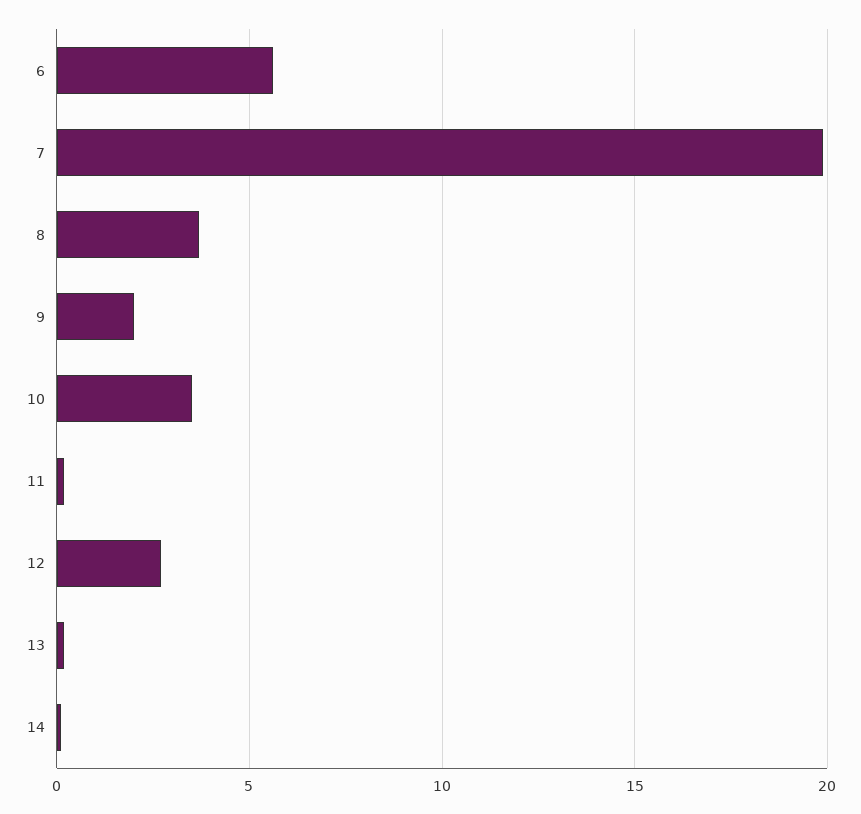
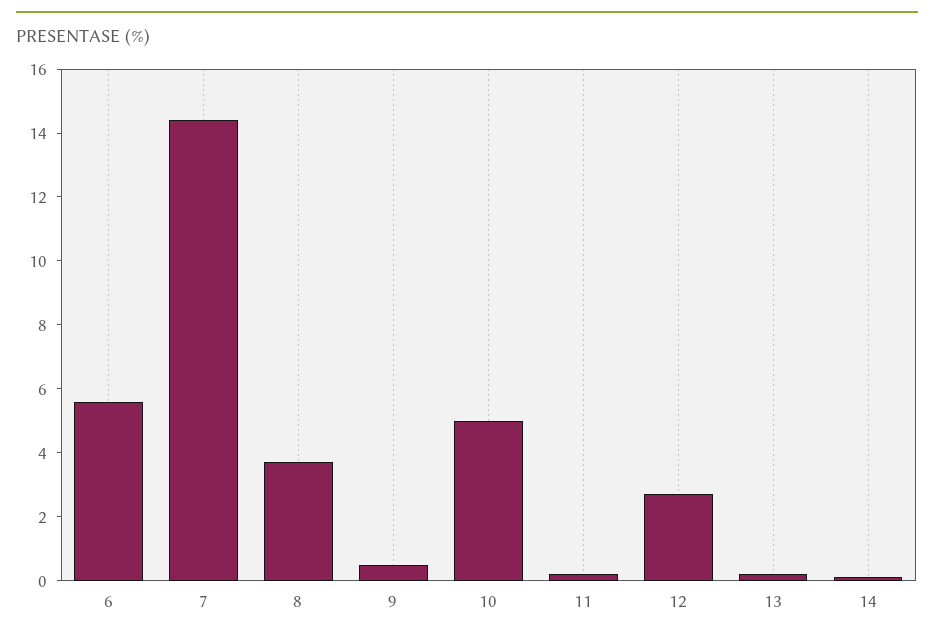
  {
    "6": 5.5,
-   "7": 20,
+   "7": 14.5,
    "8": 3.5,
-   "9": 2,
+   "9": 0.5,
-   "10": 3.5,
+   "10": 5,
    "11": 0,
    "12": 2.5,
    "13": 0,
    "14": 0
  }

